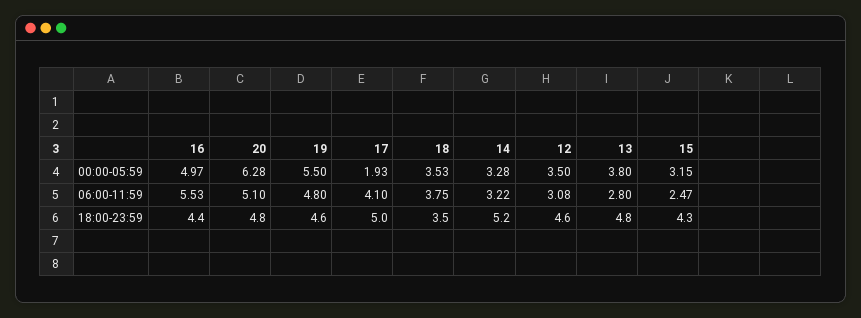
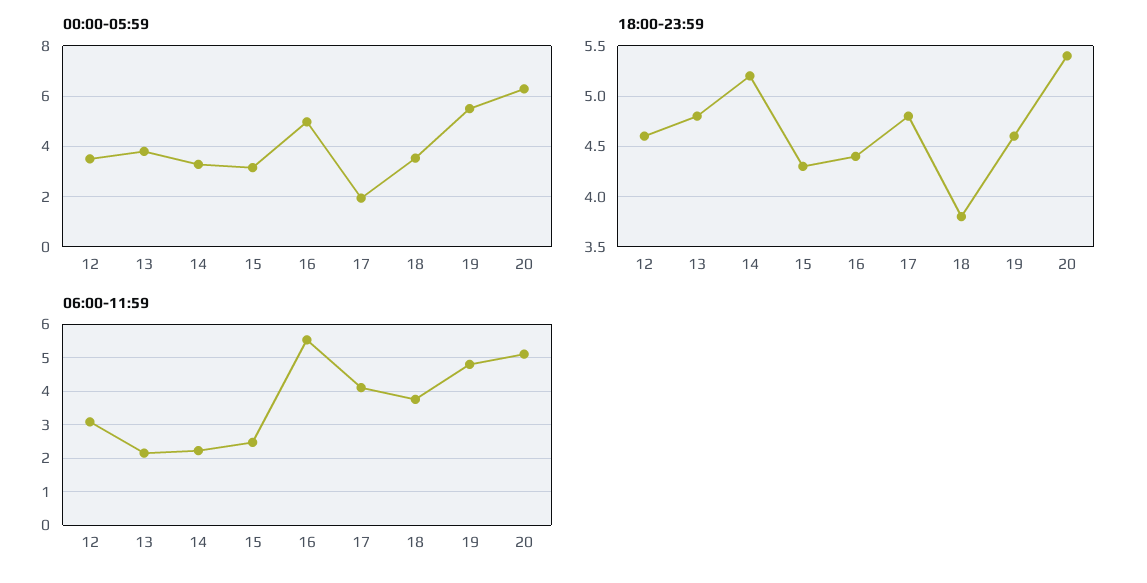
  {
    "00:00-05:59": {
      "16": 4.97,
      "20": 6.28,
      "19": 5.5,
      "17": 1.93,
      "18": 3.53,
      "14": 3.28,
      "12": 3.5,
      "13": 3.8,
      "15": 3.15
    },
    "06:00-11:59": {
      "16": 5.53,
      "20": 5.1,
      "19": 4.8,
      "17": 4.1,
      "18": 3.75,
-     "14": 3.22,
+     "14": 2.2,
      "12": 3.08,
-     "13": 2.8,
+     "13": 2.2,
      "15": 2.47
    },
    "18:00-23:59": {
      "16": 4.4,
-     "20": 4.8,
+     "20": 5.4,
      "19": 4.6,
-     "17": 5,
+     "17": 4.8,
-     "18": 3.5,
+     "18": 3.8,
      "14": 5.2,
      "12": 4.6,
      "13": 4.8,
      "15": 4.3
    }
  }

